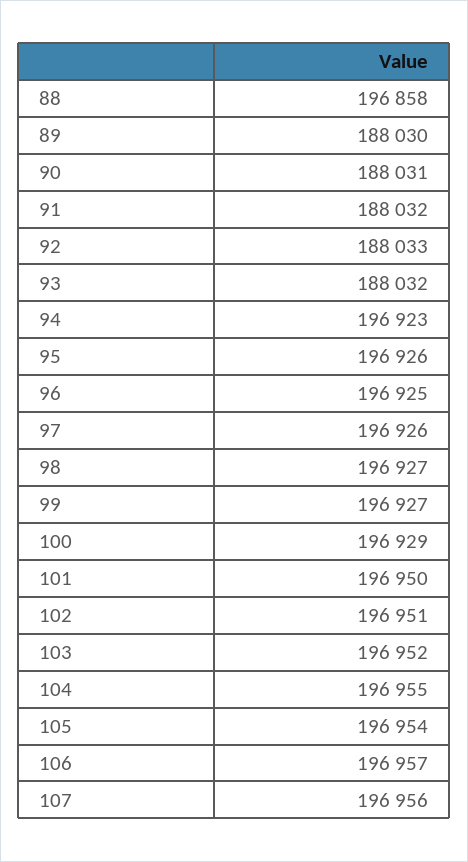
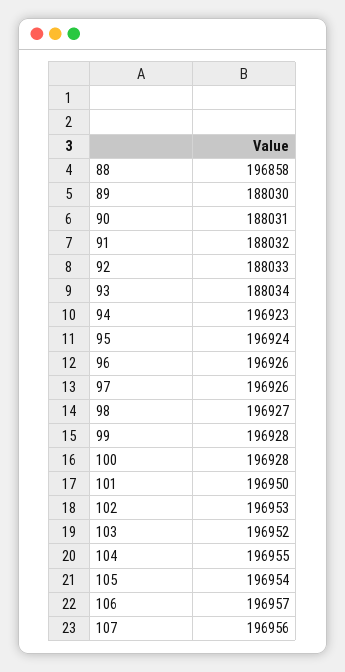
  {
    "88": 196858,
    "89": 188030,
    "90": 188031,
    "91": 188032,
    "92": 188033,
-   "93": 188032,
+   "93": 188034,
    "94": 196923,
-   "95": 196926,
+   "95": 196924,
-   "96": 196925,
+   "96": 196926,
    "97": 196926,
    "98": 196927,
-   "99": 196927,
+   "99": 196928,
-   "100": 196929,
+   "100": 196928,
    "101": 196950,
-   "102": 196951,
+   "102": 196953,
    "103": 196952,
    "104": 196955,
    "105": 196954,
    "106": 196957,
    "107": 196956
  }

